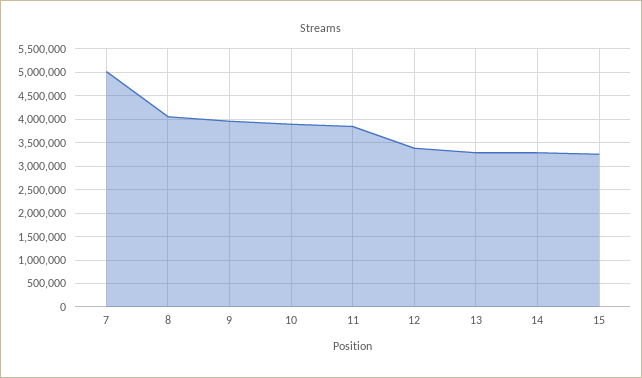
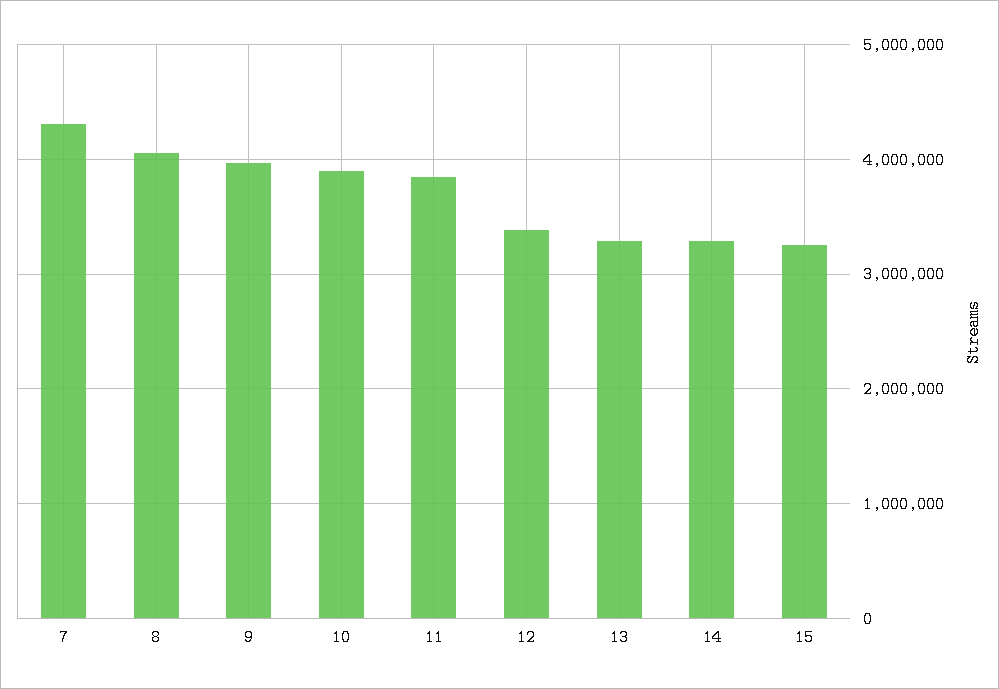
  {
-   "7": 5000000,
+   "7": 4300000,
    "8": 4100000,
    "9": 4000000,
    "10": 3900000,
    "11": 3800000,
    "12": 3400000,
    "13": 3300000,
    "14": 3300000,
    "15": 3300000
  }

